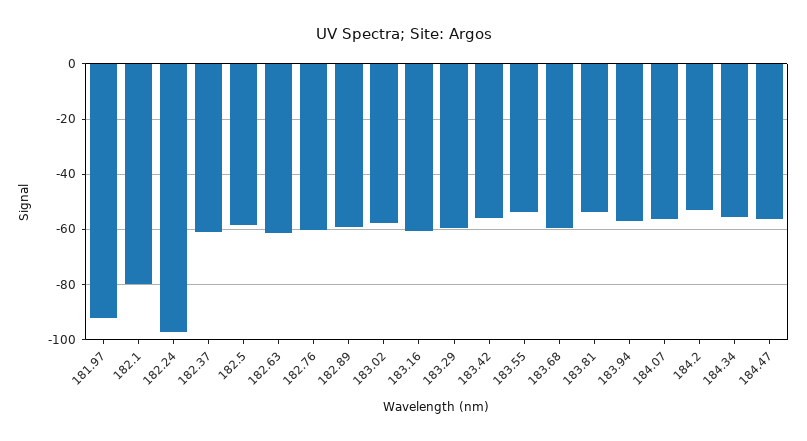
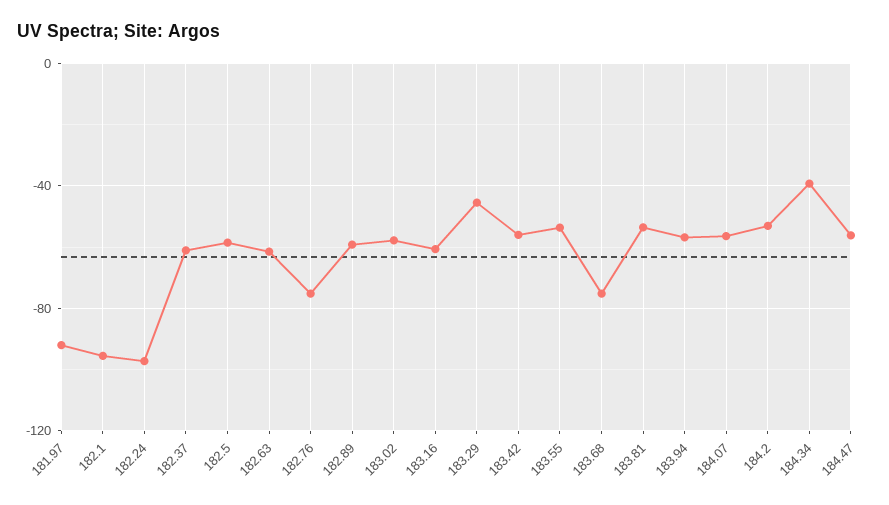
  {
    "181.97": -92.5,
-   "182.1": -80,
+   "182.1": -95,
    "182.24": -97.5,
    "182.37": -60,
    "182.5": -57.5,
    "182.63": -62.5,
-   "182.76": -60,
+   "182.76": -75,
    "182.89": -60,
    "183.02": -57.5,
    "183.16": -60,
-   "183.29": -60,
+   "183.29": -45,
    "183.42": -55,
    "183.55": -52.5,
-   "183.68": -60,
+   "183.68": -75,
    "183.81": -52.5,
    "183.94": -57.5,
    "184.07": -57.5,
    "184.2": -52.5,
-   "184.34": -55,
+   "184.34": -40,
    "184.47": -55
  }

